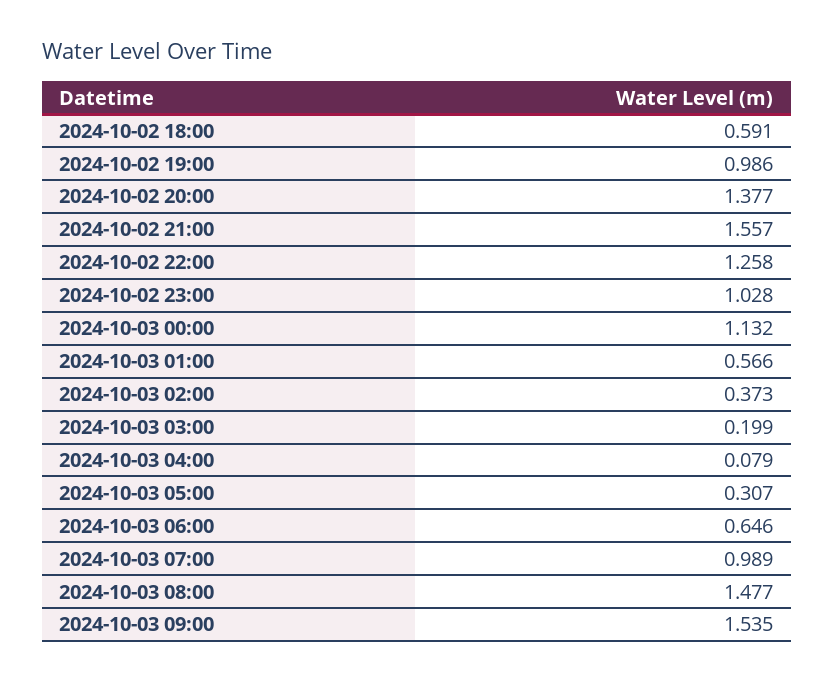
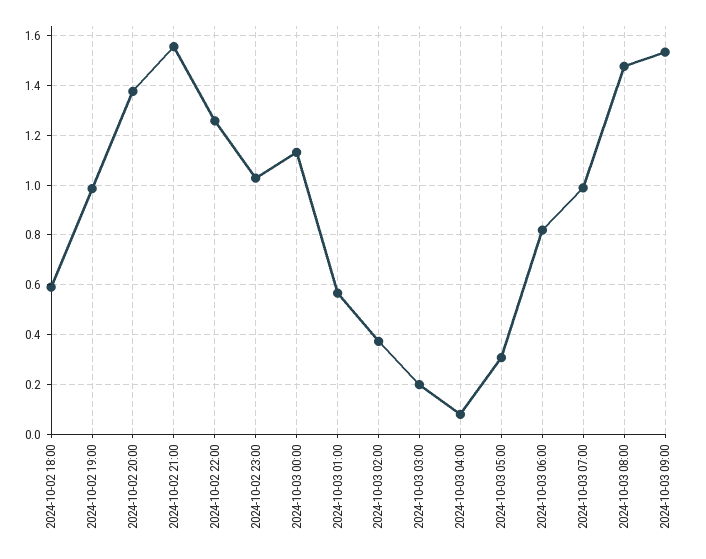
  {
    "2024-10-02 18:00": 0.591,
    "2024-10-02 19:00": 0.986,
    "2024-10-02 20:00": 1.377,
    "2024-10-02 21:00": 1.557,
    "2024-10-02 22:00": 1.258,
    "2024-10-02 23:00": 1.028,
    "2024-10-03 00:00": 1.132,
    "2024-10-03 01:00": 0.566,
    "2024-10-03 02:00": 0.373,
    "2024-10-03 03:00": 0.199,
    "2024-10-03 04:00": 0.079,
    "2024-10-03 05:00": 0.307,
-   "2024-10-03 06:00": 0.646,
+   "2024-10-03 06:00": 0.825,
    "2024-10-03 07:00": 0.989,
    "2024-10-03 08:00": 1.477,
    "2024-10-03 09:00": 1.535
  }

